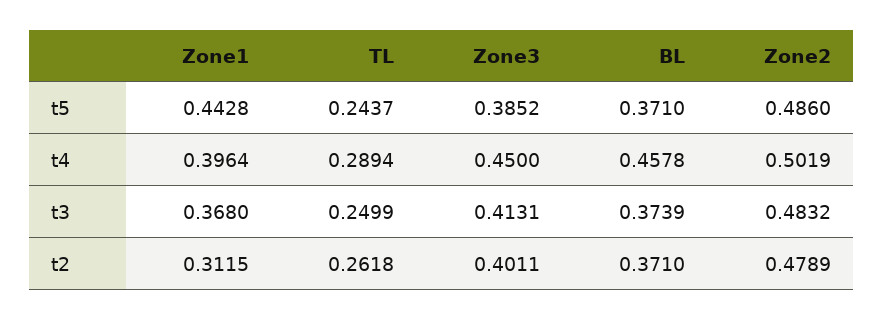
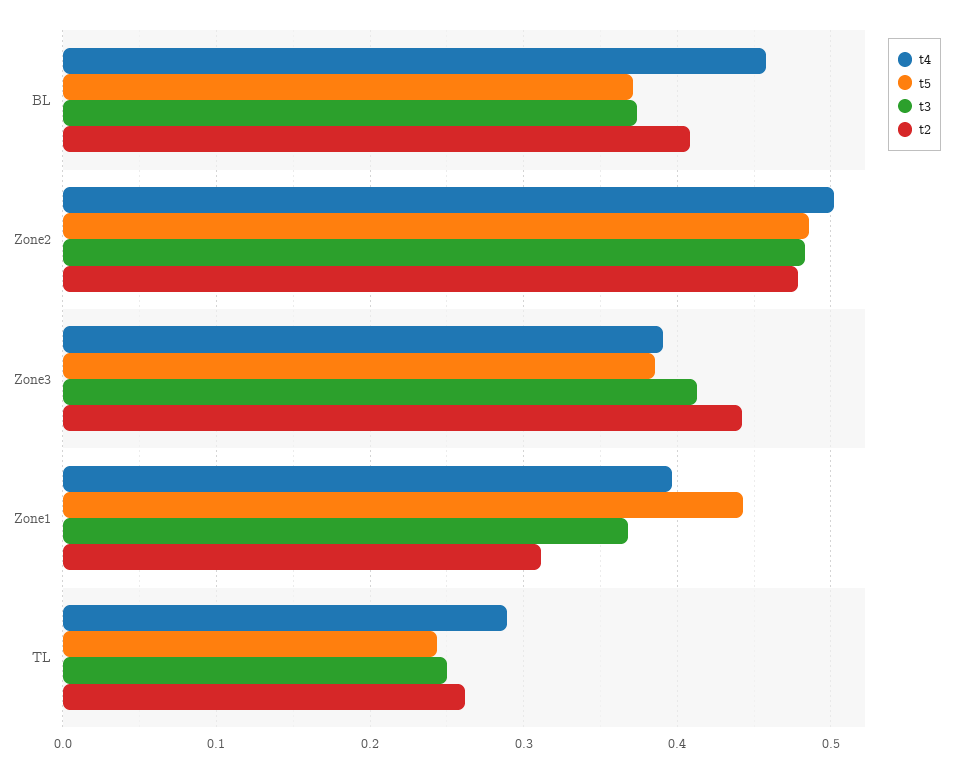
  {
    "t5": {
      "Zone1": 0.4428,
      "TL": 0.2437,
      "Zone3": 0.3852,
      "BL": 0.371,
      "Zone2": 0.486
    },
    "t4": {
      "Zone1": 0.3964,
      "TL": 0.2894,
-     "Zone3": 0.45,
+     "Zone3": 0.39,
      "BL": 0.4578,
      "Zone2": 0.5019
    },
    "t3": {
      "Zone1": 0.368,
      "TL": 0.2499,
      "Zone3": 0.4131,
      "BL": 0.3739,
      "Zone2": 0.4832
    },
    "t2": {
      "Zone1": 0.3115,
      "TL": 0.2618,
-     "Zone3": 0.4011,
+     "Zone3": 0.44,
-     "BL": 0.371,
+     "BL": 0.41,
      "Zone2": 0.4789
    }
  }

